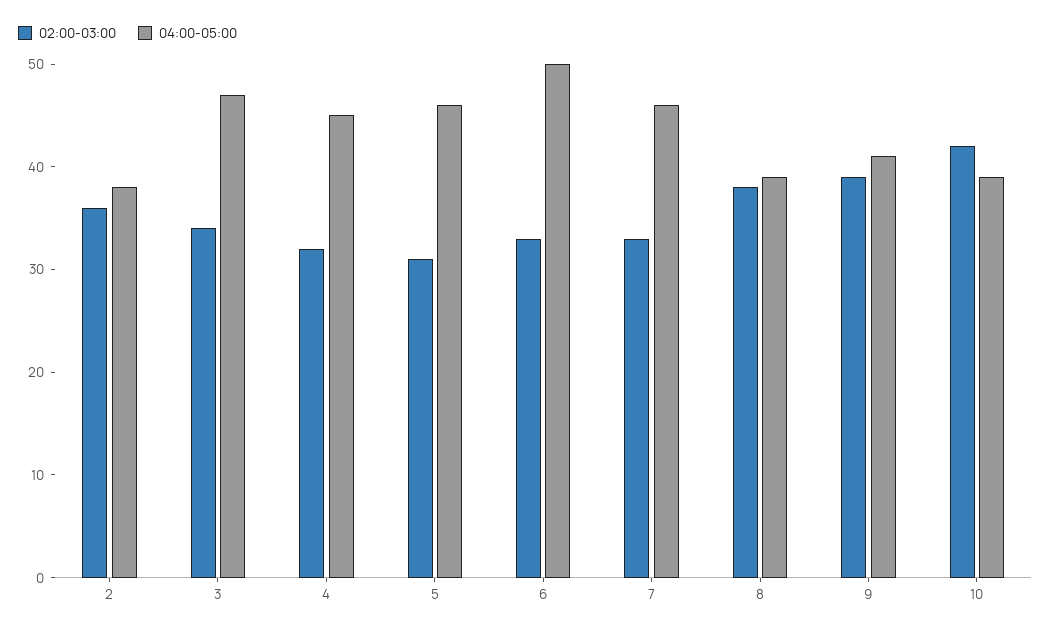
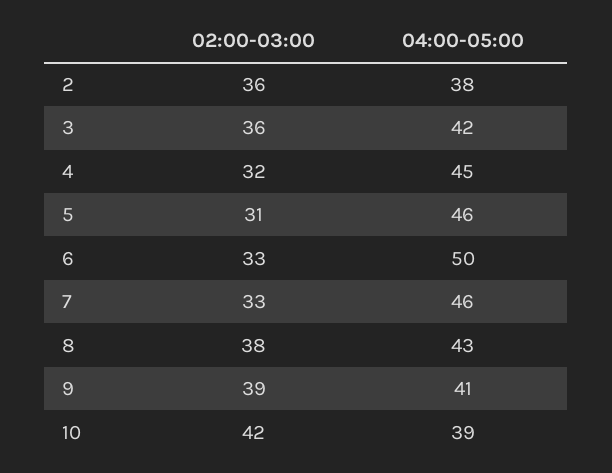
  {
    "02:00-03:00": {
      "2": 36,
-     "3": 34,
+     "3": 36,
      "4": 32,
      "5": 31,
      "6": 33,
      "7": 33,
      "8": 38,
      "9": 39,
      "10": 42
    },
    "04:00-05:00": {
      "2": 38,
-     "3": 47,
+     "3": 42,
      "4": 45,
      "5": 46,
      "6": 50,
      "7": 46,
-     "8": 39,
+     "8": 43,
      "9": 41,
      "10": 39
    }
  }

